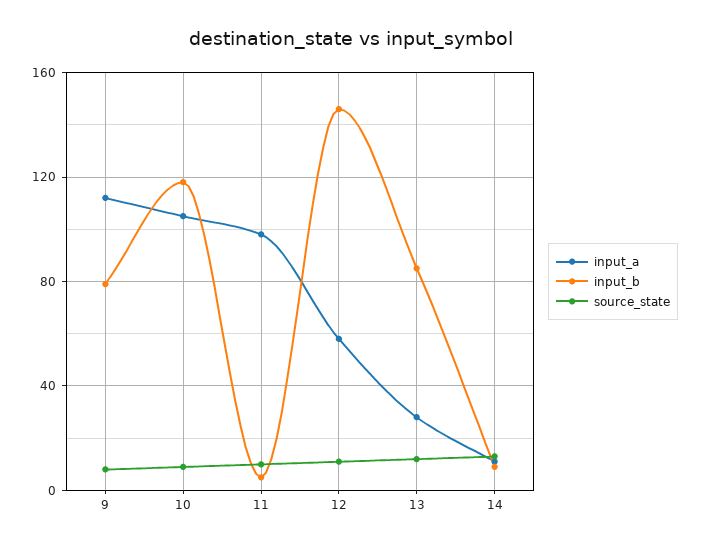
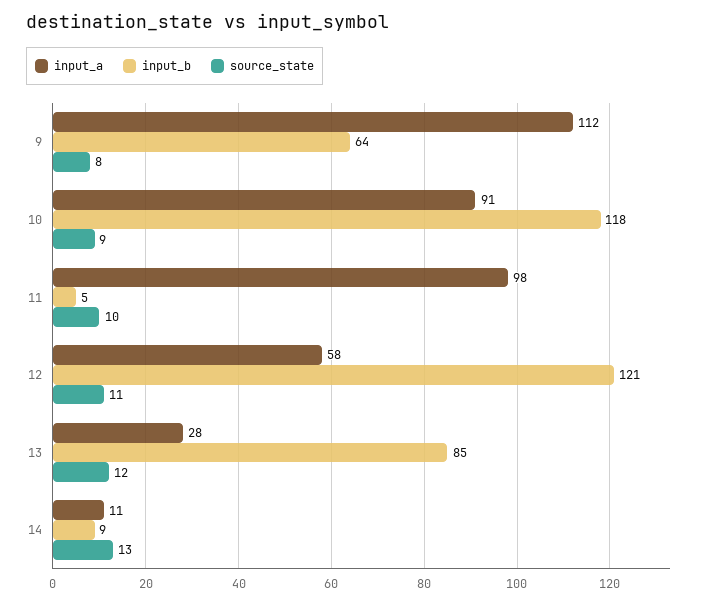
  {
    "input_a": {
      "9": 112,
-     "10": 105,
+     "10": 91,
      "11": 98,
      "12": 58,
      "13": 28,
      "14": 11
    },
    "input_b": {
-     "9": 80,
+     "9": 64,
      "10": 118,
      "11": 5,
-     "12": 145,
+     "12": 121,
      "13": 85,
      "14": 9
    },
    "source_state": {
      "9": 8,
      "10": 9,
      "11": 10,
      "12": 11,
      "13": 12,
      "14": 13
    }
  }

